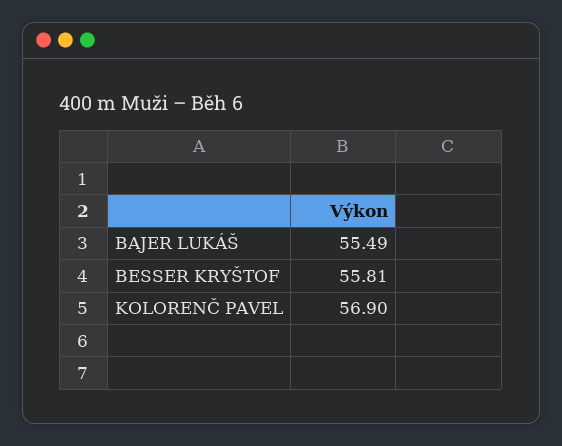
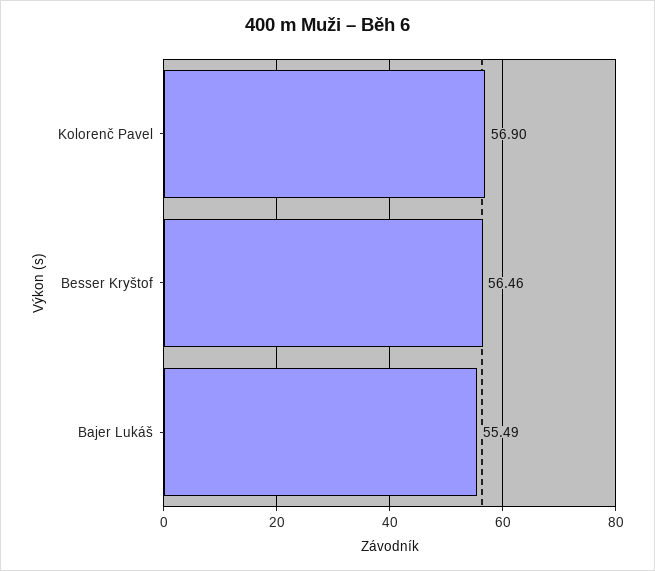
  {
    "BAJER LUKÁŠ": 55.49,
-   "BESSER KRYŠTOF": 55.81,
+   "BESSER KRYŠTOF": 56.46,
    "KOLORENČ PAVEL": 56.9
  }

